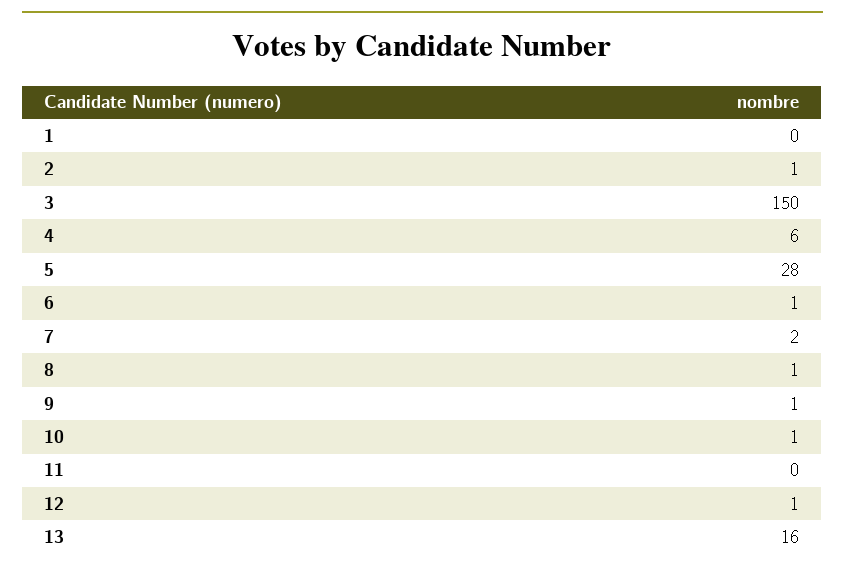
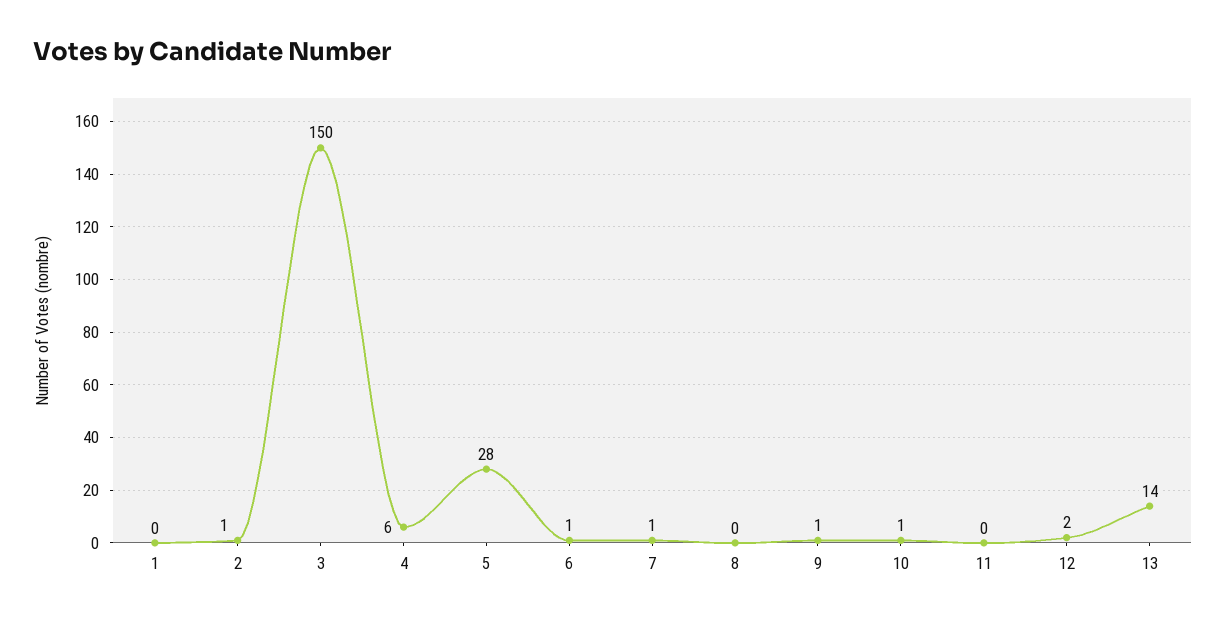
  {
    "1": 0,
    "2": 1,
    "3": 150,
    "4": 6,
    "5": 28,
    "6": 1,
-   "7": 2,
+   "7": 1,
-   "8": 1,
+   "8": 0,
    "9": 1,
    "10": 1,
    "11": 0,
-   "12": 1,
+   "12": 2,
-   "13": 16
+   "13": 14
  }

